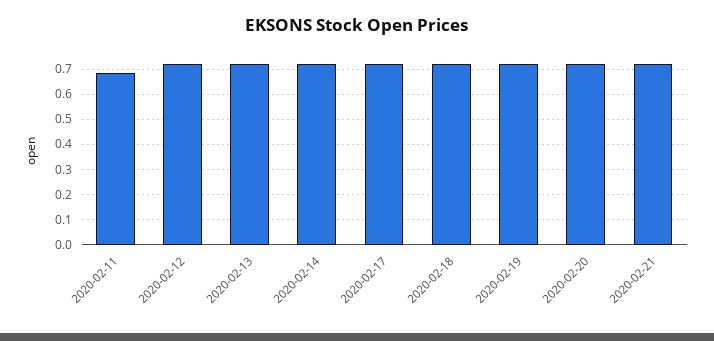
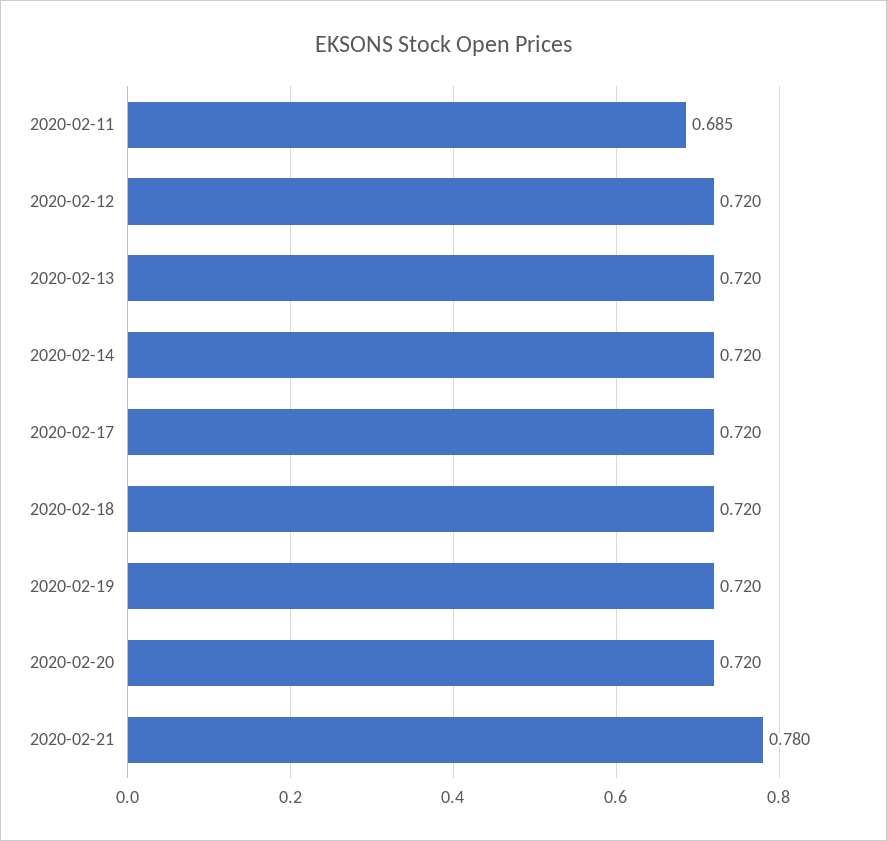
  {
    "2020-02-11": 0.685,
    "2020-02-12": 0.72,
    "2020-02-13": 0.72,
    "2020-02-14": 0.72,
    "2020-02-17": 0.72,
    "2020-02-18": 0.72,
    "2020-02-19": 0.72,
    "2020-02-20": 0.72,
-   "2020-02-21": 0.725
+   "2020-02-21": 0.78
  }

